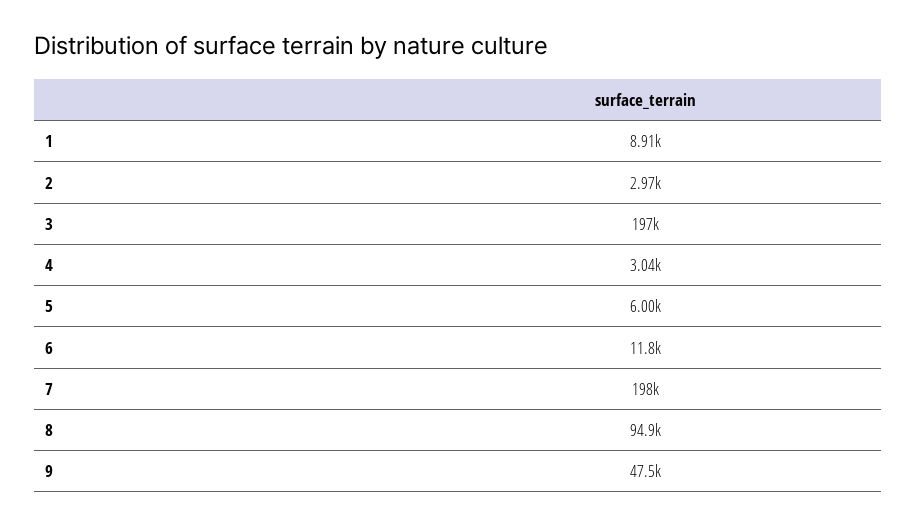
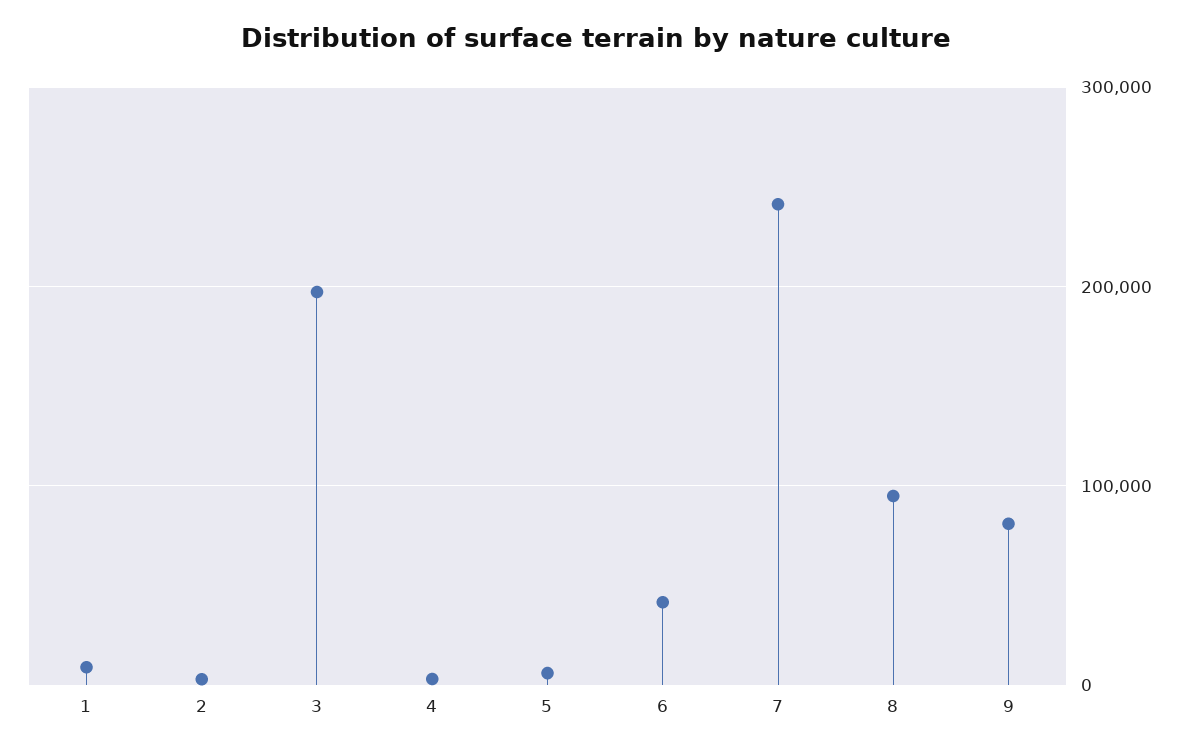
  {
    "1": 8910,
    "2": 2970,
    "3": 197000,
    "4": 3040,
    "5": 6000,
-   "6": 11800,
+   "6": 40000,
-   "7": 198000,
+   "7": 240000,
    "8": 94900,
-   "9": 47500
+   "9": 80000
  }

